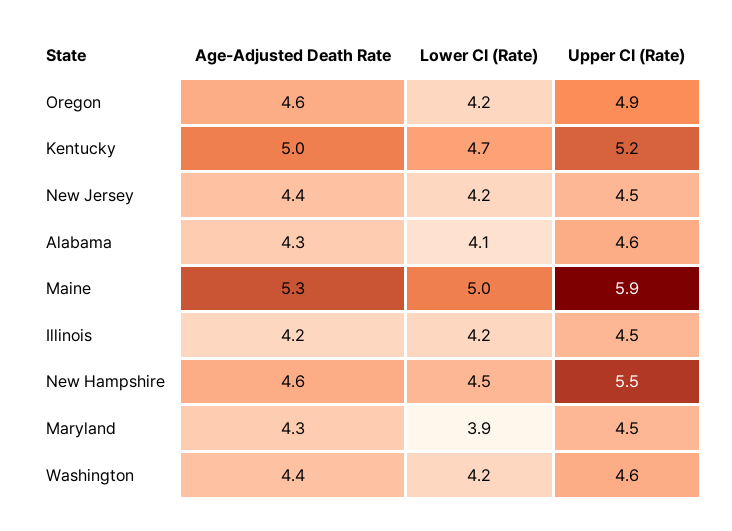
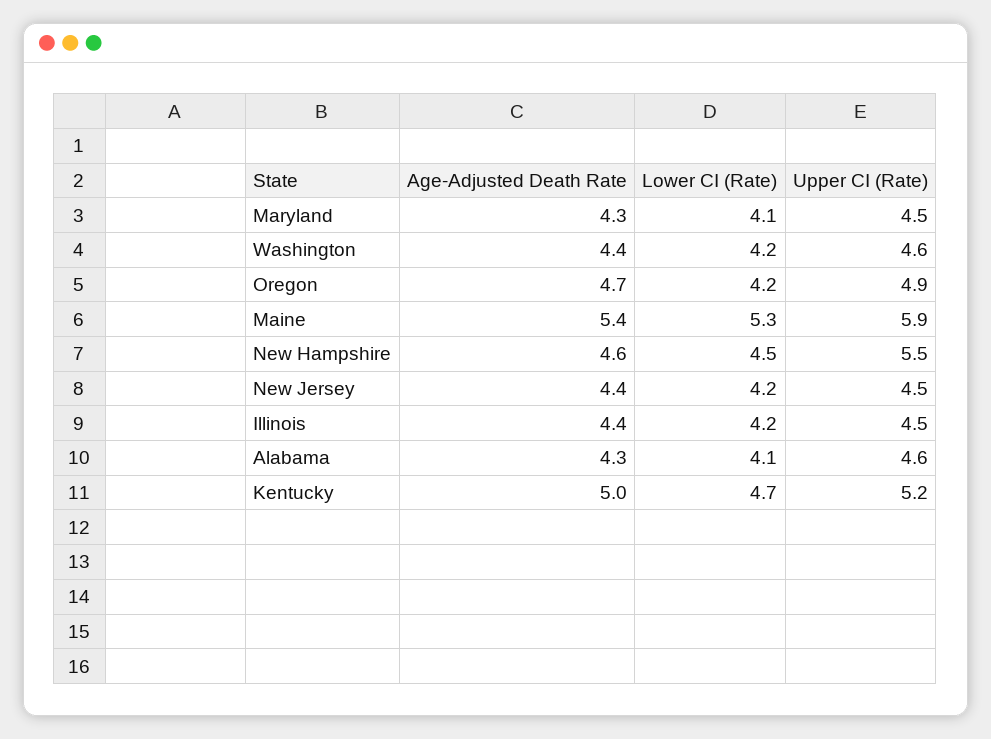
  {
    "Age-Adjusted Death Rate": {
-     "Oregon": 4.6,
+     "Oregon": 4.7,
      "Kentucky": 5,
      "New Jersey": 4.4,
      "Alabama": 4.3,
-     "Maine": 5.3,
+     "Maine": 5.4,
-     "Illinois": 4.2,
+     "Illinois": 4.4,
      "New Hampshire": 4.6,
      "Maryland": 4.3,
      "Washington": 4.4
    },
    "Lower CI (Rate)": {
      "Oregon": 4.2,
      "Kentucky": 4.7,
      "New Jersey": 4.2,
      "Alabama": 4.1,
-     "Maine": 5,
+     "Maine": 5.3,
      "Illinois": 4.2,
      "New Hampshire": 4.5,
-     "Maryland": 3.9,
+     "Maryland": 4.1,
      "Washington": 4.2
    },
    "Upper CI (Rate)": {
      "Oregon": 4.9,
      "Kentucky": 5.2,
      "New Jersey": 4.5,
      "Alabama": 4.6,
      "Maine": 5.9,
      "Illinois": 4.5,
      "New Hampshire": 5.5,
      "Maryland": 4.5,
      "Washington": 4.6
    }
  }

